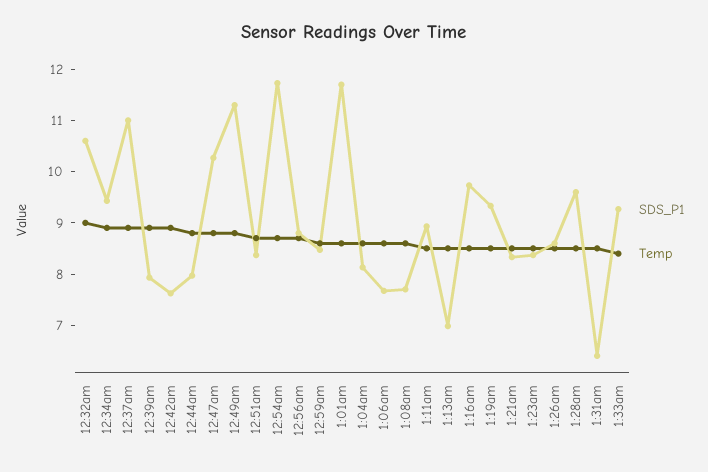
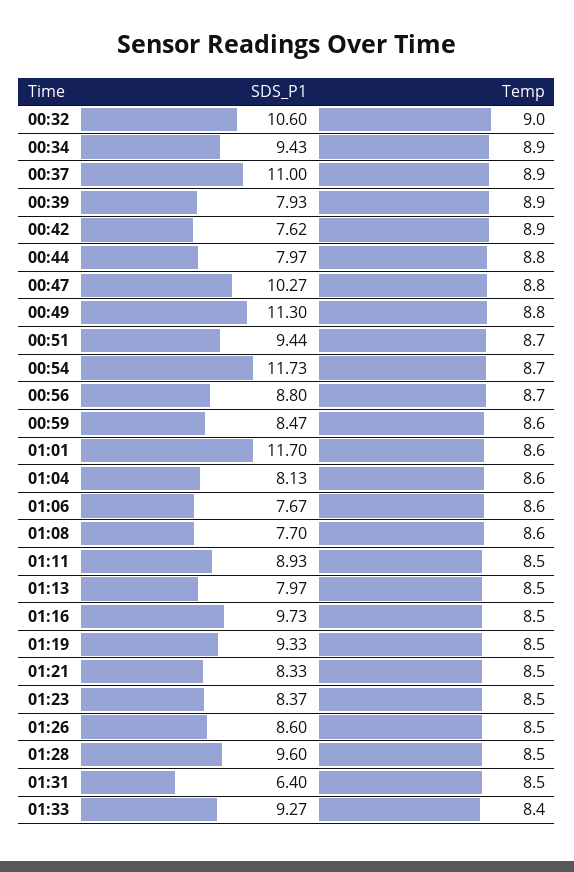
  {
    "SDS_P1": {
      "12:32am": 10.6,
      "12:34am": 9.43,
      "12:37am": 11,
      "12:39am": 7.93,
      "12:42am": 7.62,
      "12:44am": 7.97,
      "12:47am": 10.27,
      "12:49am": 11.3,
-     "12:51am": 8.4,
+     "12:51am": 9.44,
      "12:54am": 11.73,
      "12:56am": 8.8,
      "12:59am": 8.47,
      "1:01am": 11.7,
      "1:04am": 8.13,
      "1:06am": 7.67,
      "1:08am": 7.7,
      "1:11am": 8.93,
-     "1:13am": 7,
+     "1:13am": 7.97,
      "1:16am": 9.73,
      "1:19am": 9.33,
      "1:21am": 8.33,
      "1:23am": 8.37,
      "1:26am": 8.6,
      "1:28am": 9.6,
      "1:31am": 6.4,
      "1:33am": 9.27
    },
    "Temp": {
      "12:32am": 9,
      "12:34am": 8.9,
      "12:37am": 8.9,
      "12:39am": 8.9,
      "12:42am": 8.9,
      "12:44am": 8.8,
      "12:47am": 8.8,
      "12:49am": 8.8,
      "12:51am": 8.7,
      "12:54am": 8.7,
      "12:56am": 8.7,
      "12:59am": 8.6,
      "1:01am": 8.6,
      "1:04am": 8.6,
      "1:06am": 8.6,
      "1:08am": 8.6,
      "1:11am": 8.5,
      "1:13am": 8.5,
      "1:16am": 8.5,
      "1:19am": 8.5,
      "1:21am": 8.5,
      "1:23am": 8.5,
      "1:26am": 8.5,
      "1:28am": 8.5,
      "1:31am": 8.5,
      "1:33am": 8.4
    }
  }

